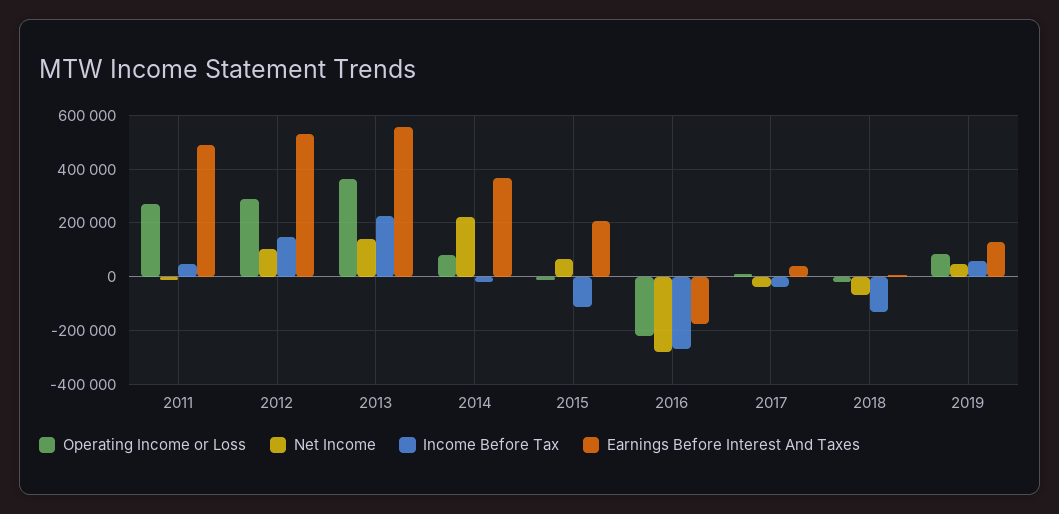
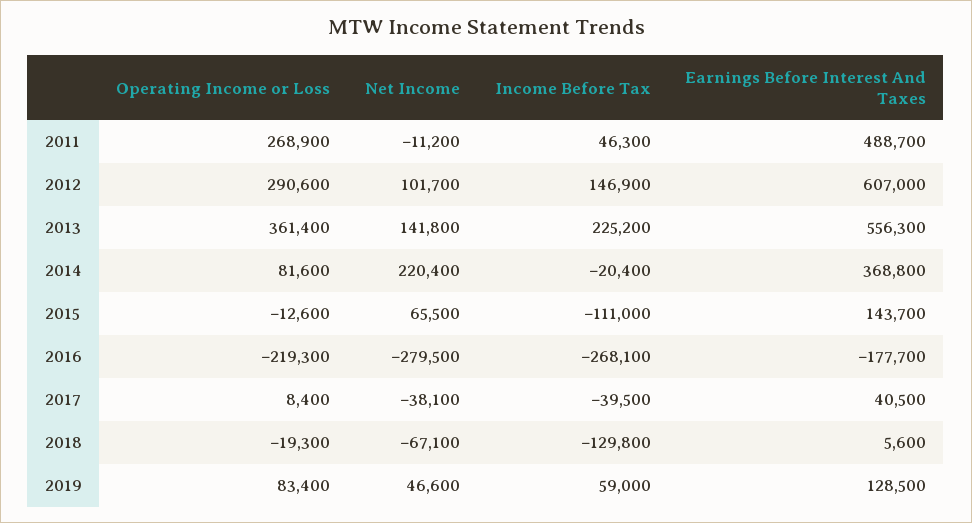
  {
    "Operating Income or Loss": {
      "2011": 268900,
      "2012": 290600,
      "2013": 361400,
      "2014": 81600,
      "2015": -12600,
      "2016": -219300,
      "2017": 8400,
      "2018": -19300,
      "2019": 83400
    },
    "Net Income": {
      "2011": -11200,
      "2012": 101700,
      "2013": 141800,
      "2014": 220400,
      "2015": 65500,
      "2016": -279500,
      "2017": -38100,
      "2018": -67100,
      "2019": 46600
    },
    "Income Before Tax": {
      "2011": 46300,
      "2012": 146900,
      "2013": 225200,
      "2014": -20400,
      "2015": -111000,
      "2016": -268100,
      "2017": -39500,
      "2018": -129800,
      "2019": 59000
    },
    "Earnings Before Interest And Taxes": {
      "2011": 488700,
-     "2012": 525000,
+     "2012": 607000,
      "2013": 556300,
      "2014": 368800,
-     "2015": 200000,
+     "2015": 143700,
      "2016": -177700,
      "2017": 40500,
      "2018": 5600,
      "2019": 128500
    }
  }

